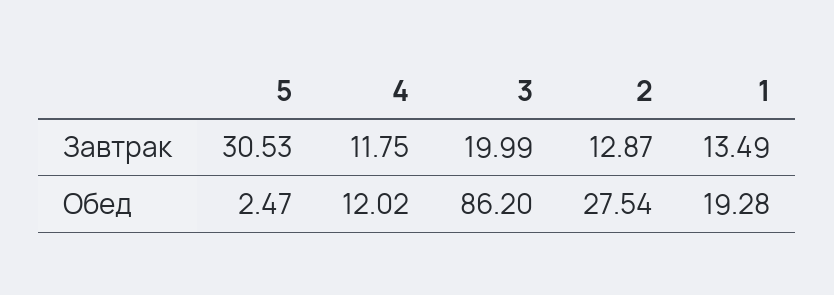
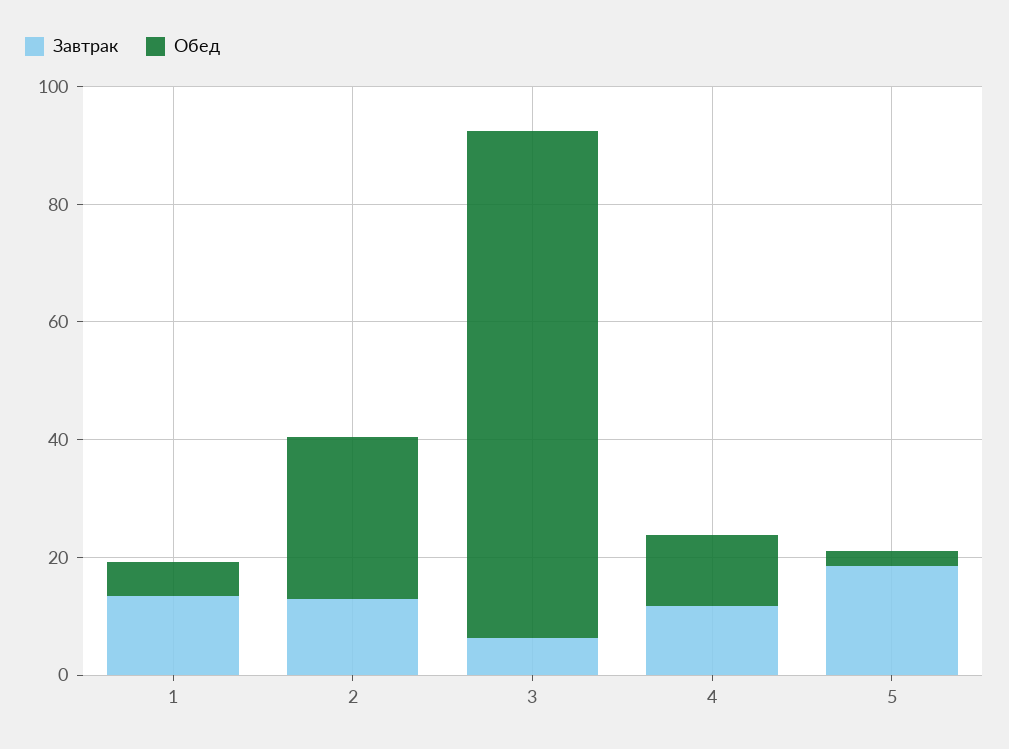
  {
    "Завтрак": {
-     "5": 30.53,
+     "5": 20,
      "4": 11.75,
-     "3": 19.99,
+     "3": 5,
      "2": 12.87,
      "1": 13.49
    },
    "Обед": {
      "5": 2.47,
      "4": 12.02,
      "3": 86.2,
      "2": 27.54,
-     "1": 19.28
+     "1": 5
    }
  }

